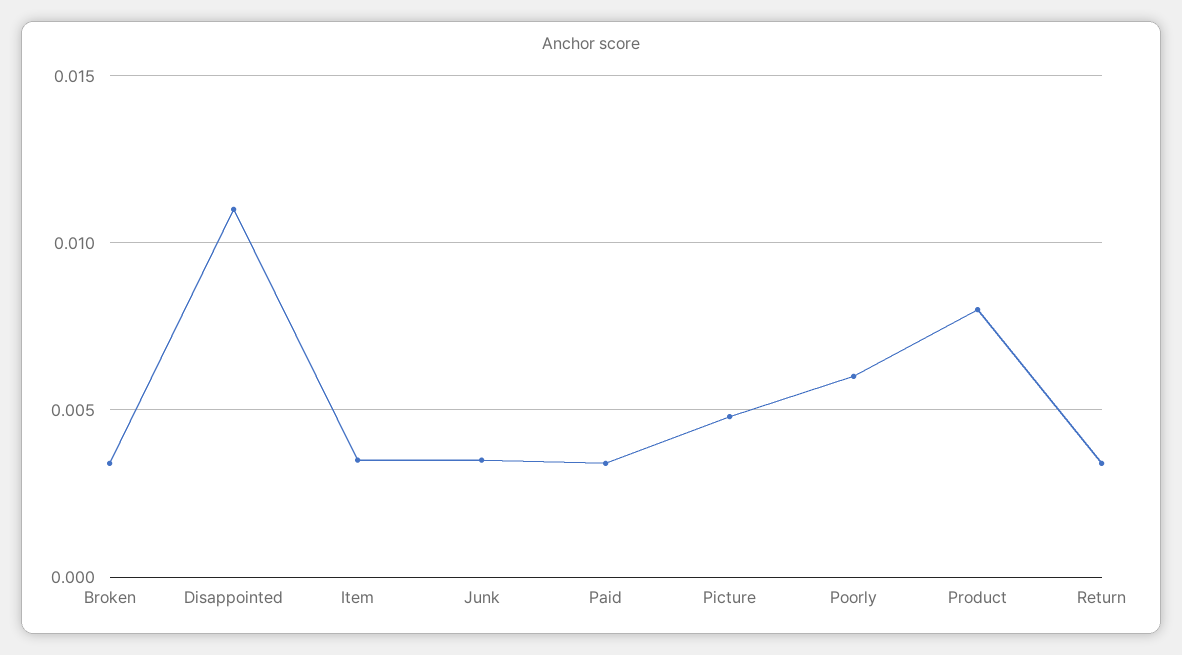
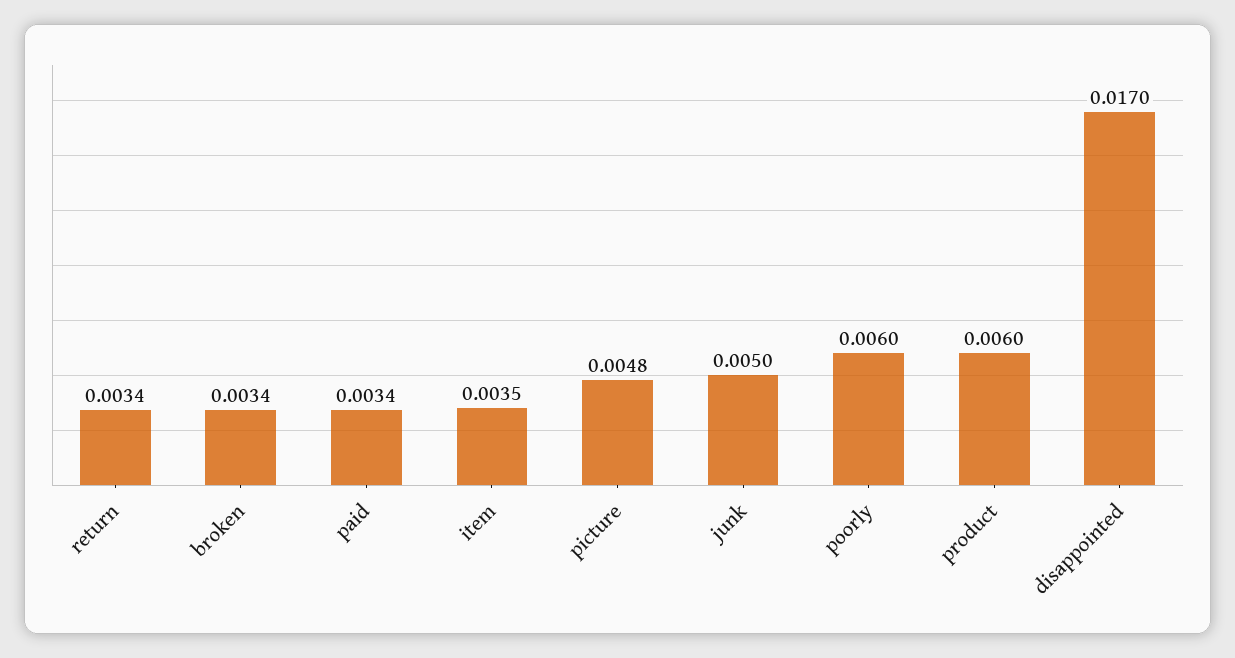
  {
    "Broken": 0.0034,
-   "Disappointed": 0.011,
+   "Disappointed": 0.017,
    "Item": 0.0035,
-   "Junk": 0.0035,
+   "Junk": 0.005,
    "Paid": 0.0034,
    "Picture": 0.0048,
    "Poorly": 0.006,
-   "Product": 0.008,
+   "Product": 0.006,
    "Return": 0.0034
  }

